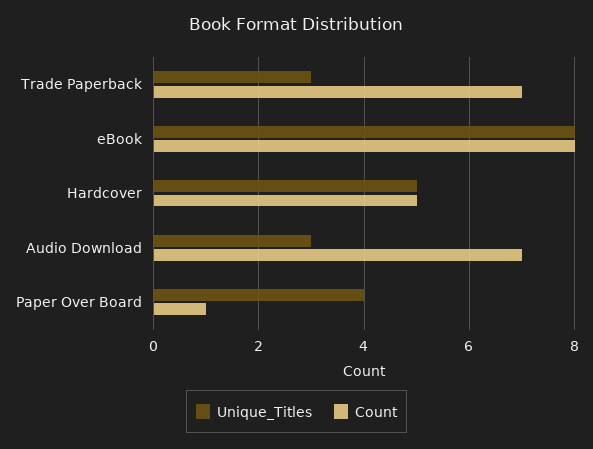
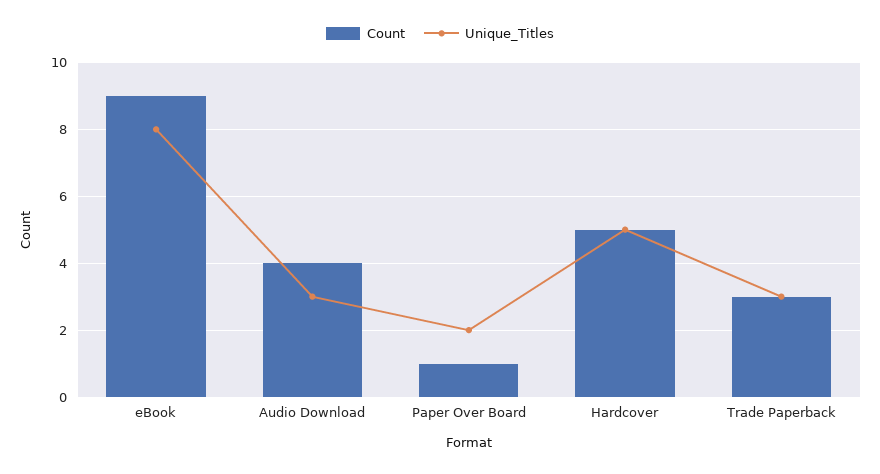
  {
    "Unique_Titles": {
      "Trade Paperback": 3,
      "eBook": 8,
      "Hardcover": 5,
      "Audio Download": 3,
-     "Paper Over Board": 4
+     "Paper Over Board": 2
    },
    "Count": {
-     "Trade Paperback": 7,
+     "Trade Paperback": 3,
-     "eBook": 8,
+     "eBook": 9,
      "Hardcover": 5,
-     "Audio Download": 7,
+     "Audio Download": 4,
      "Paper Over Board": 1
    }
  }

